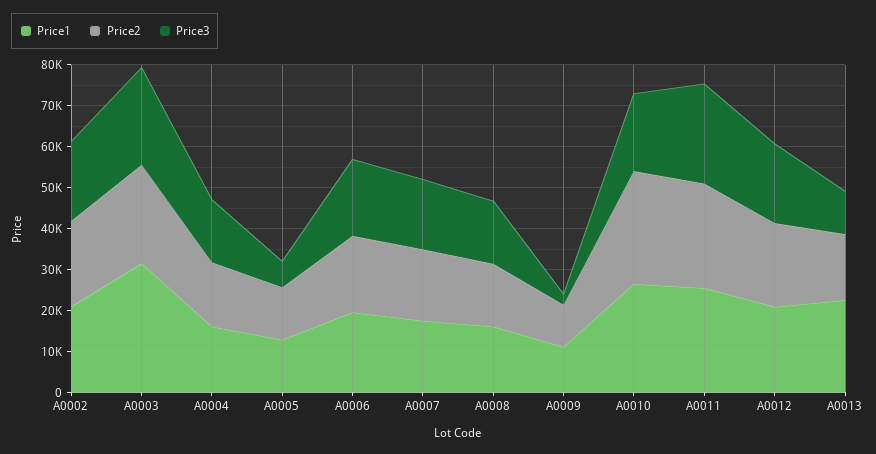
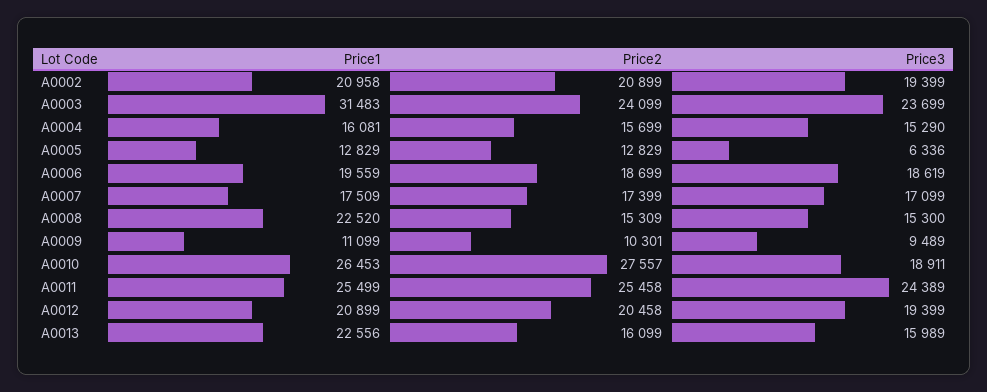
  {
    "Price1": {
      "A0002": 20958,
      "A0003": 31483,
      "A0004": 16081,
      "A0005": 12829,
      "A0006": 19559,
      "A0007": 17509,
-     "A0008": 16000,
+     "A0008": 22520,
      "A0009": 11099,
      "A0010": 26453,
      "A0011": 25499,
      "A0012": 20899,
      "A0013": 22556
    },
    "Price2": {
      "A0002": 20899,
      "A0003": 24099,
      "A0004": 15699,
      "A0005": 12829,
      "A0006": 18699,
      "A0007": 17399,
      "A0008": 15309,
      "A0009": 10301,
      "A0010": 27557,
      "A0011": 25458,
      "A0012": 20458,
      "A0013": 16099
    },
    "Price3": {
      "A0002": 19399,
      "A0003": 23699,
      "A0004": 15290,
      "A0005": 6336,
      "A0006": 18619,
      "A0007": 17099,
      "A0008": 15300,
-     "A0009": 2000,
+     "A0009": 9489,
      "A0010": 18911,
      "A0011": 24389,
      "A0012": 19399,
-     "A0013": 10000
+     "A0013": 15989
    }
  }

